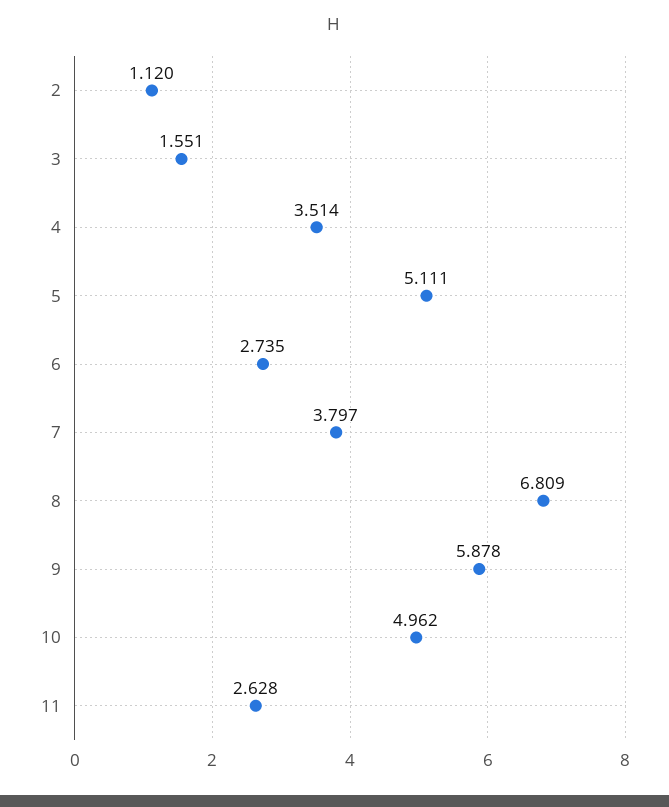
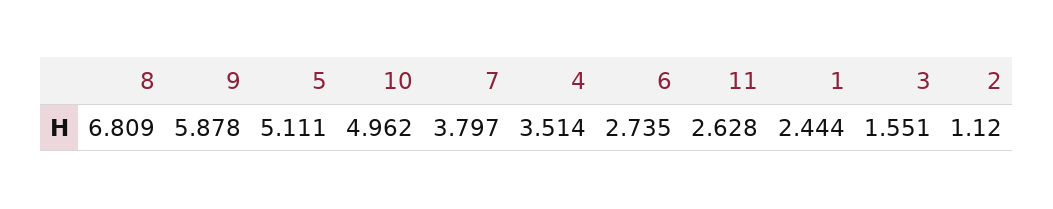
  {
    "2": 1.12,
    "3": 1.551,
    "4": 3.514,
    "5": 5.111,
    "6": 2.735,
    "7": 3.797,
    "8": 6.809,
    "9": 5.878,
    "10": 4.962,
-   "11": 2.628
+   "11": 2.628,
+   "1": 2.444
  }

